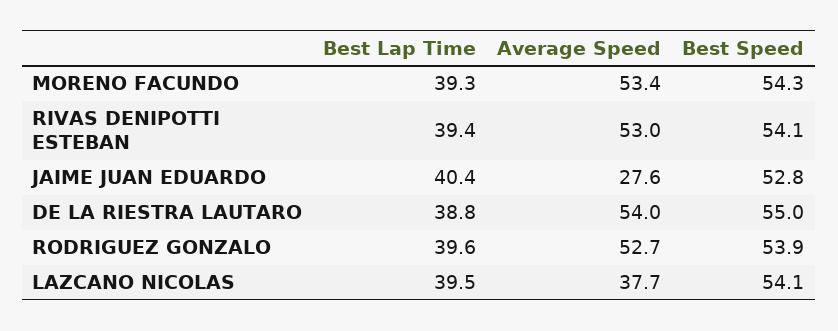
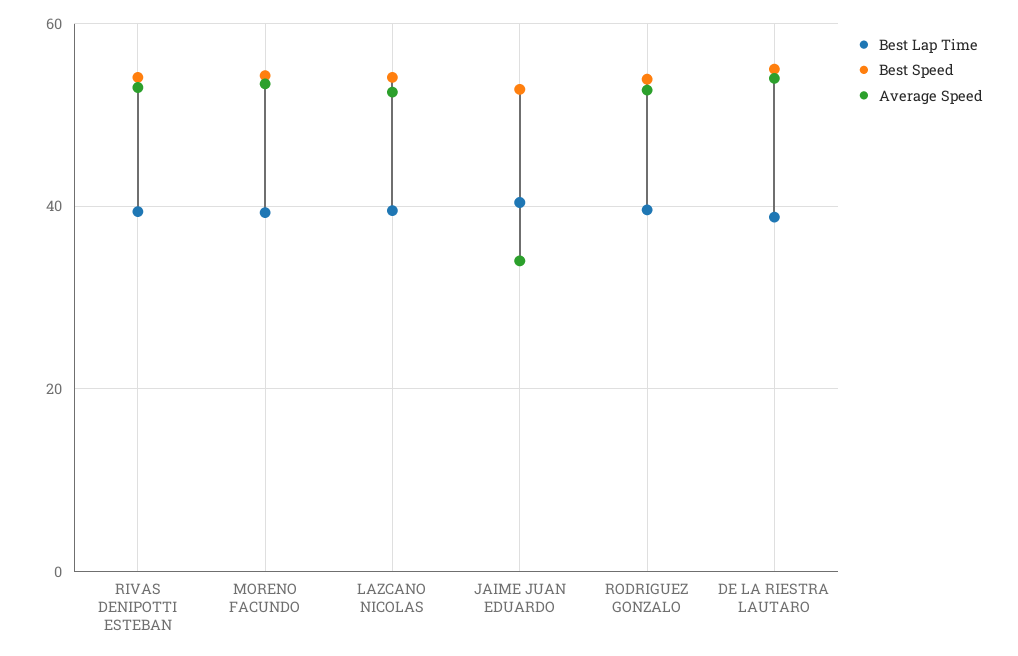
  {
    "Best Lap Time": {
      "MORENO FACUNDO": 39.3,
      "RIVAS DENIPOTTI ESTEBAN": 39.4,
      "JAIME JUAN EDUARDO": 40.4,
      "DE LA RIESTRA LAUTARO": 38.8,
      "RODRIGUEZ GONZALO": 39.6,
      "LAZCANO NICOLAS": 39.5
    },
    "Average Speed": {
      "MORENO FACUNDO": 53.4,
      "RIVAS DENIPOTTI ESTEBAN": 53,
-     "JAIME JUAN EDUARDO": 27.6,
+     "JAIME JUAN EDUARDO": 34,
      "DE LA RIESTRA LAUTARO": 54,
      "RODRIGUEZ GONZALO": 52.7,
-     "LAZCANO NICOLAS": 37.7
+     "LAZCANO NICOLAS": 52
    },
    "Best Speed": {
      "MORENO FACUNDO": 54.3,
      "RIVAS DENIPOTTI ESTEBAN": 54.1,
      "JAIME JUAN EDUARDO": 52.8,
      "DE LA RIESTRA LAUTARO": 55,
      "RODRIGUEZ GONZALO": 53.9,
      "LAZCANO NICOLAS": 54.1
    }
  }

